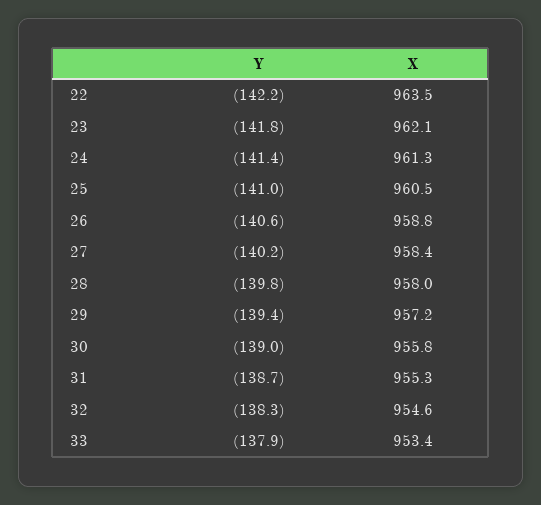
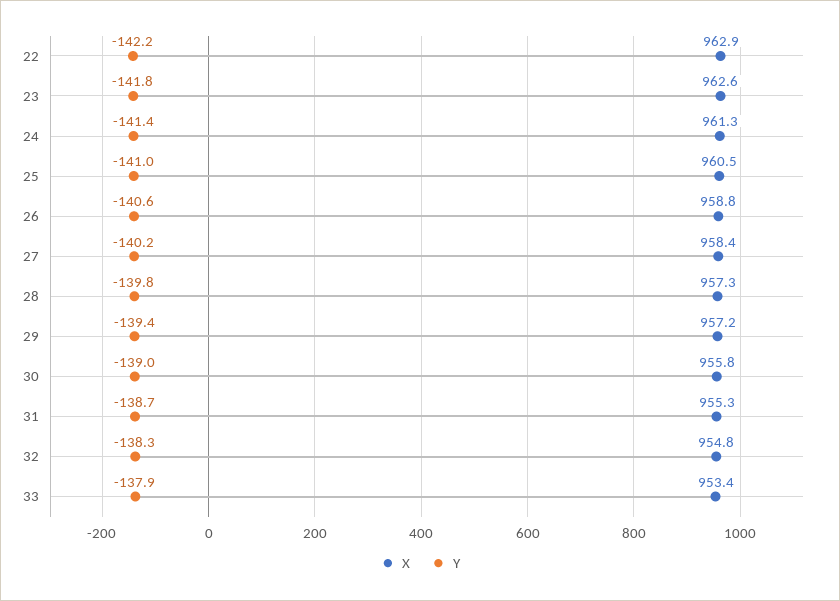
  {
    "Y": {
      "22": -142.2,
      "23": -141.8,
      "24": -141.4,
      "25": -141,
      "26": -140.6,
      "27": -140.2,
      "28": -139.8,
      "29": -139.4,
      "30": -139,
      "31": -138.7,
      "32": -138.3,
      "33": -137.9
    },
    "X": {
-     "22": 963.5,
+     "22": 962.9,
-     "23": 962.1,
+     "23": 962.6,
      "24": 961.3,
      "25": 960.5,
      "26": 958.8,
      "27": 958.4,
-     "28": 958,
+     "28": 957.3,
      "29": 957.2,
      "30": 955.8,
      "31": 955.3,
-     "32": 954.6,
+     "32": 954.8,
      "33": 953.4
    }
  }

